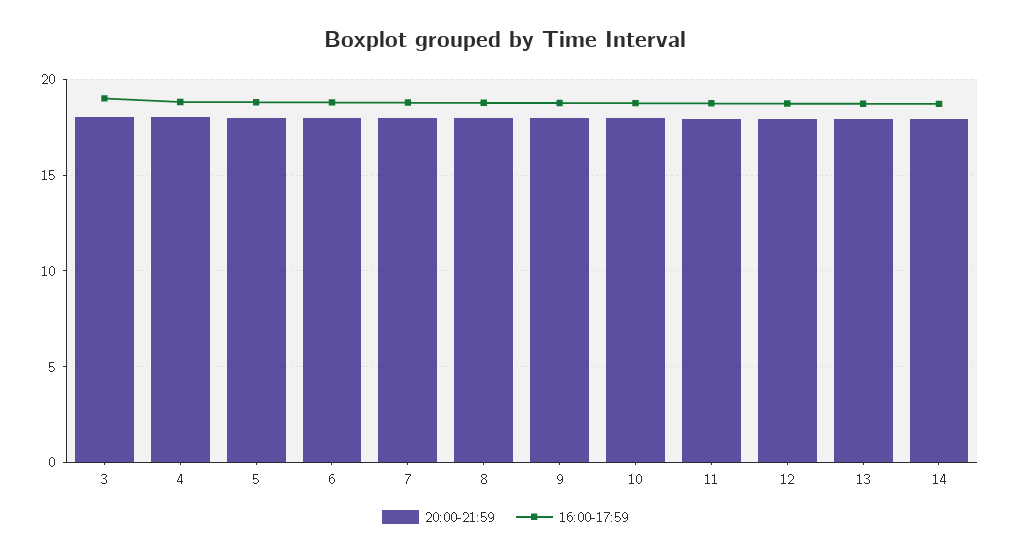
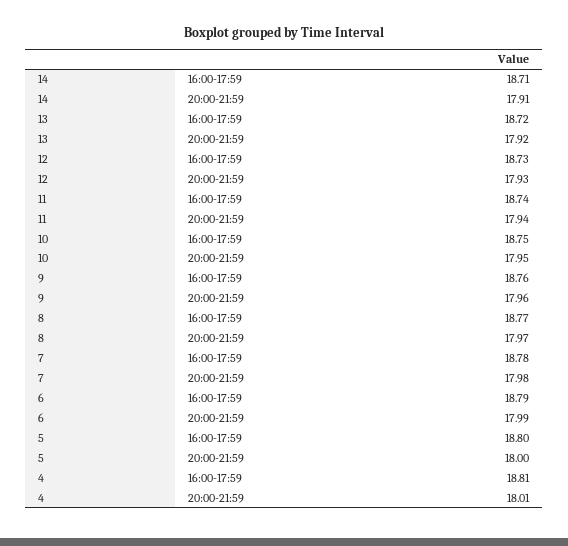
  {
    "20:00-21:59": {
-     "3": 18,
      "4": 18.01,
      "5": 18,
      "6": 17.99,
      "7": 17.98,
      "8": 17.97,
      "9": 17.96,
      "10": 17.95,
      "11": 17.94,
      "12": 17.93,
      "13": 17.92,
      "14": 17.91
    },
    "16:00-17:59": {
-     "3": 19,
      "4": 18.81,
      "5": 18.8,
      "6": 18.79,
      "7": 18.78,
      "8": 18.77,
      "9": 18.76,
      "10": 18.75,
      "11": 18.74,
      "12": 18.73,
      "13": 18.72,
      "14": 18.71
    }
  }

